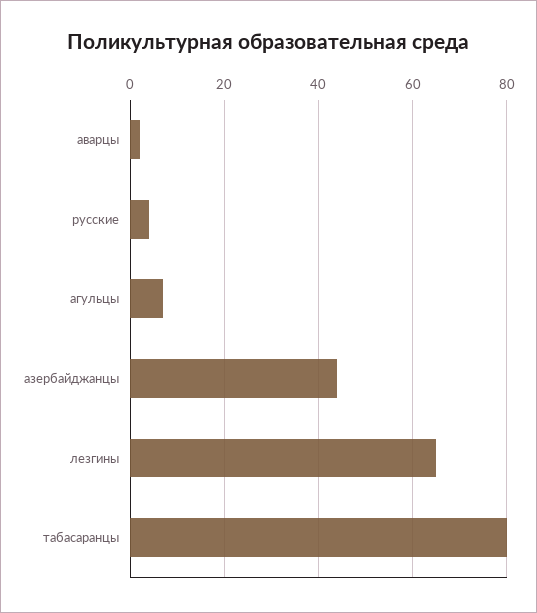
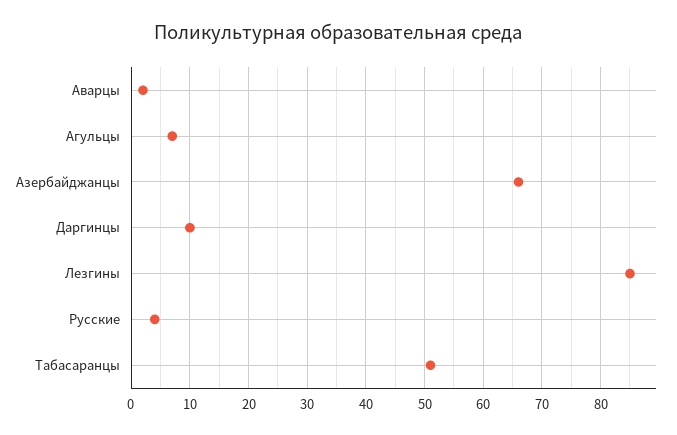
  {
    "аварцы": 0,
    "русские": 5,
    "агульцы": 5,
-   "азербайджанцы": 45,
+   "азербайджанцы": 65,
-   "лезгины": 65,
+   "лезгины": 85,
-   "табасаранцы": 80
+   "табасаранцы": 50,
+   "Даргинцы": 10
  }

